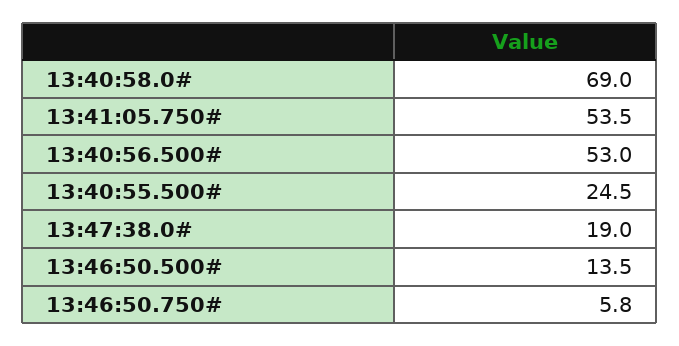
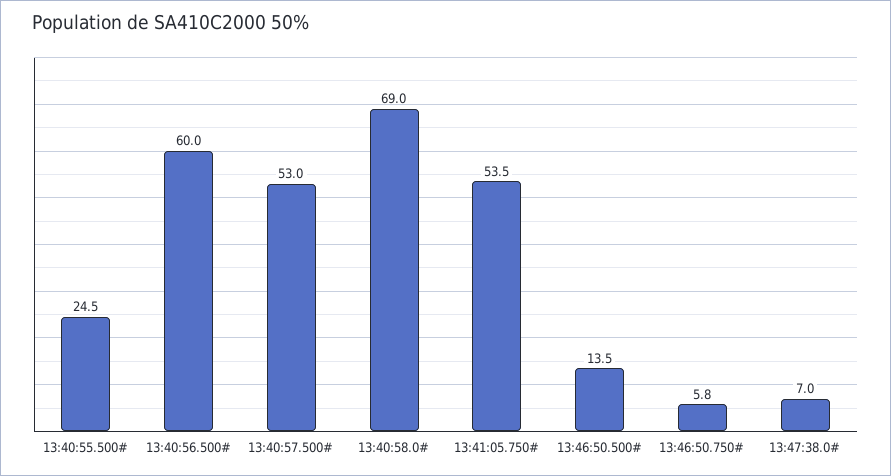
  {
    "13:40:58.0#": 69,
    "13:41:05.750#": 53.5,
-   "13:40:56.500#": 53,
+   "13:40:56.500#": 60,
    "13:40:55.500#": 24.5,
-   "13:47:38.0#": 19,
+   "13:47:38.0#": 7,
    "13:46:50.500#": 13.5,
-   "13:46:50.750#": 5.8
+   "13:46:50.750#": 5.8,
+   "13:40:57.500#": 53
  }

